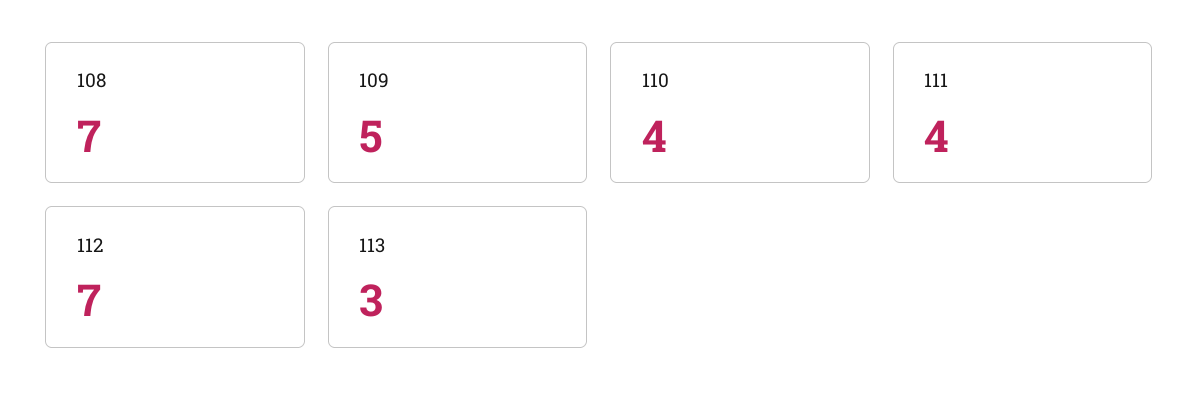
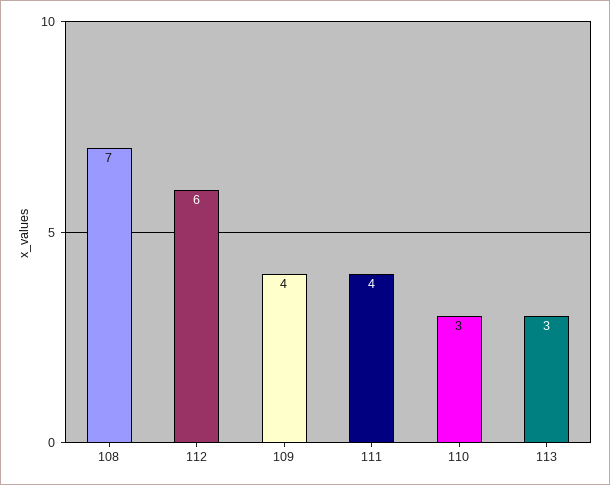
  {
    "108": 7,
-   "109": 5,
+   "109": 4,
-   "110": 4,
+   "110": 3,
    "111": 4,
-   "112": 7,
+   "112": 6,
    "113": 3
  }

